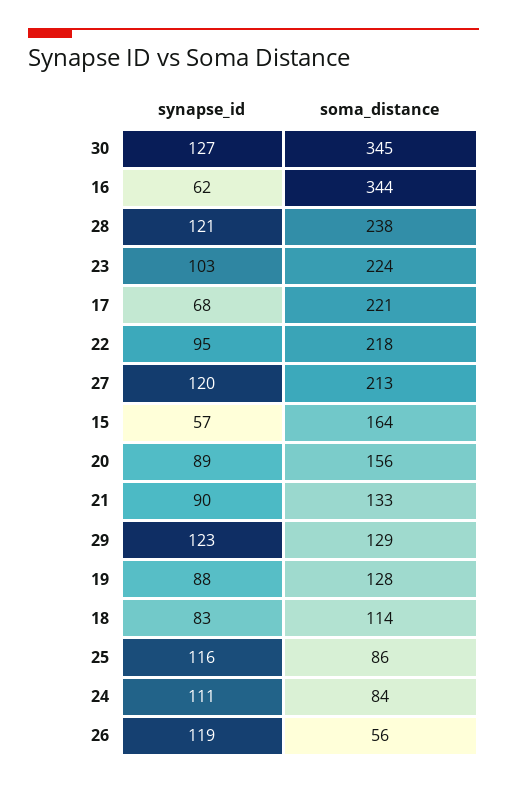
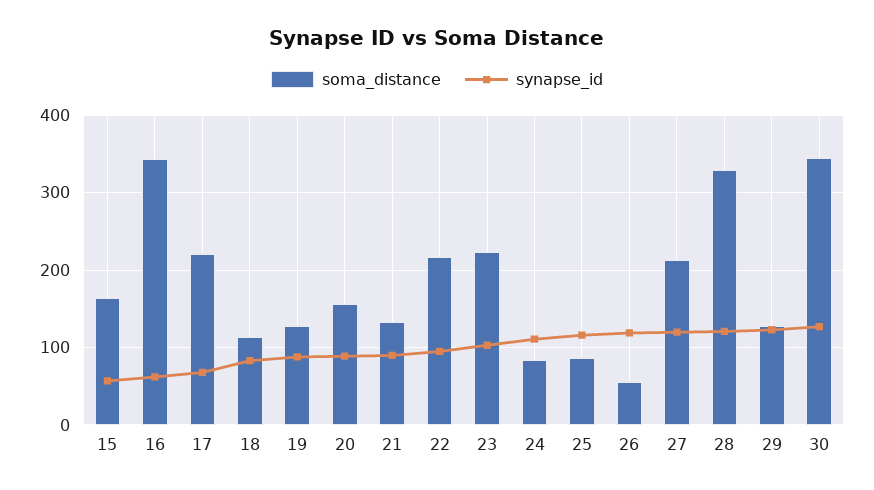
  {
    "synapse_id": {
      "30": 127,
      "16": 62,
      "28": 121,
      "23": 103,
      "17": 68,
      "22": 95,
      "27": 120,
      "15": 57,
      "20": 89,
      "21": 90,
      "29": 123,
      "19": 88,
      "18": 83,
      "25": 116,
      "24": 111,
      "26": 119
    },
    "soma_distance": {
      "30": 345,
      "16": 344,
-     "28": 238,
+     "28": 330,
      "23": 224,
      "17": 221,
      "22": 218,
      "27": 213,
      "15": 164,
      "20": 156,
      "21": 133,
      "29": 129,
      "19": 128,
      "18": 114,
      "25": 86,
      "24": 84,
      "26": 56
    }
  }

